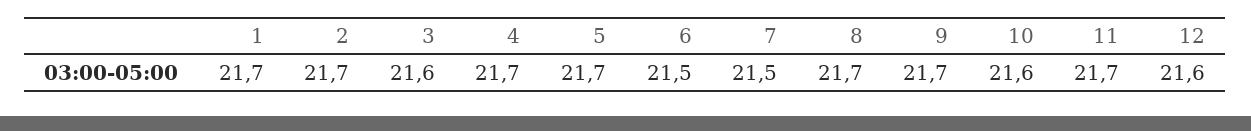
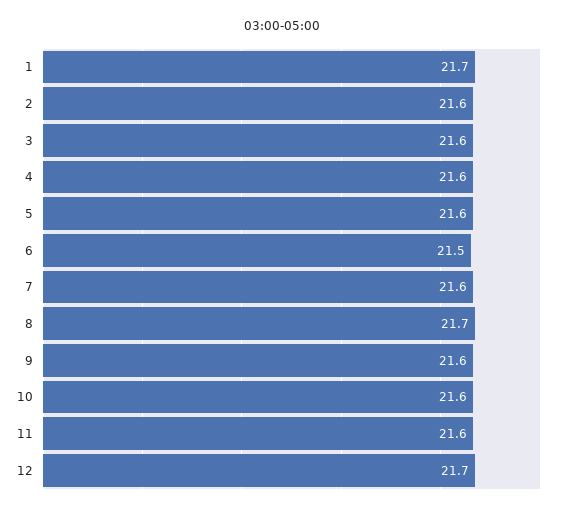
  {
    "1": 21.7,
-   "2": 21.7,
+   "2": 21.6,
    "3": 21.6,
-   "4": 21.7,
+   "4": 21.6,
-   "5": 21.7,
+   "5": 21.6,
    "6": 21.5,
-   "7": 21.5,
+   "7": 21.6,
    "8": 21.7,
-   "9": 21.7,
+   "9": 21.6,
    "10": 21.6,
-   "11": 21.7,
+   "11": 21.6,
-   "12": 21.6
+   "12": 21.7
  }

